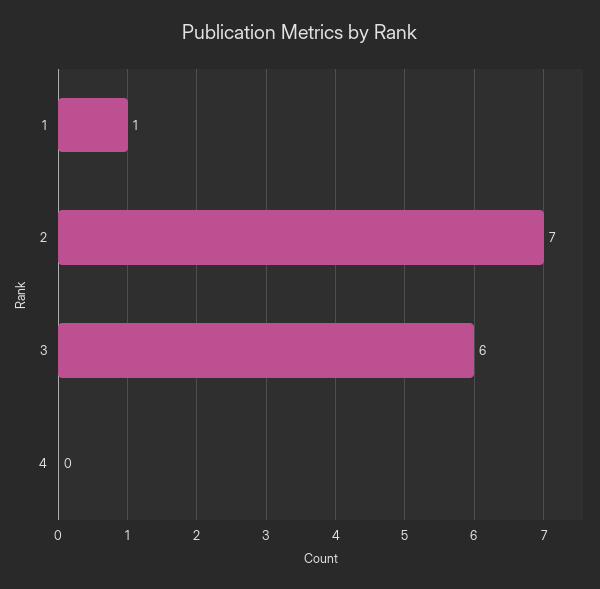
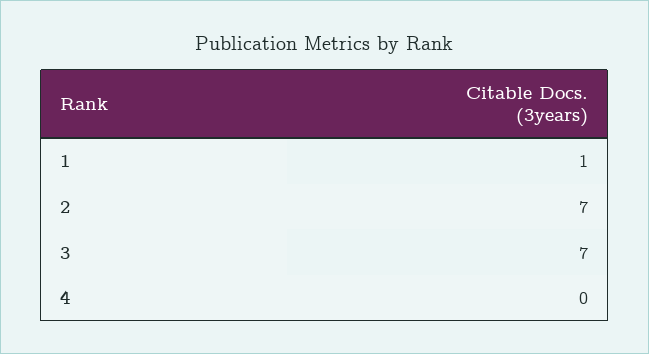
  {
    "1": 1,
    "2": 7,
-   "3": 6,
+   "3": 7,
    "4": 0
  }

